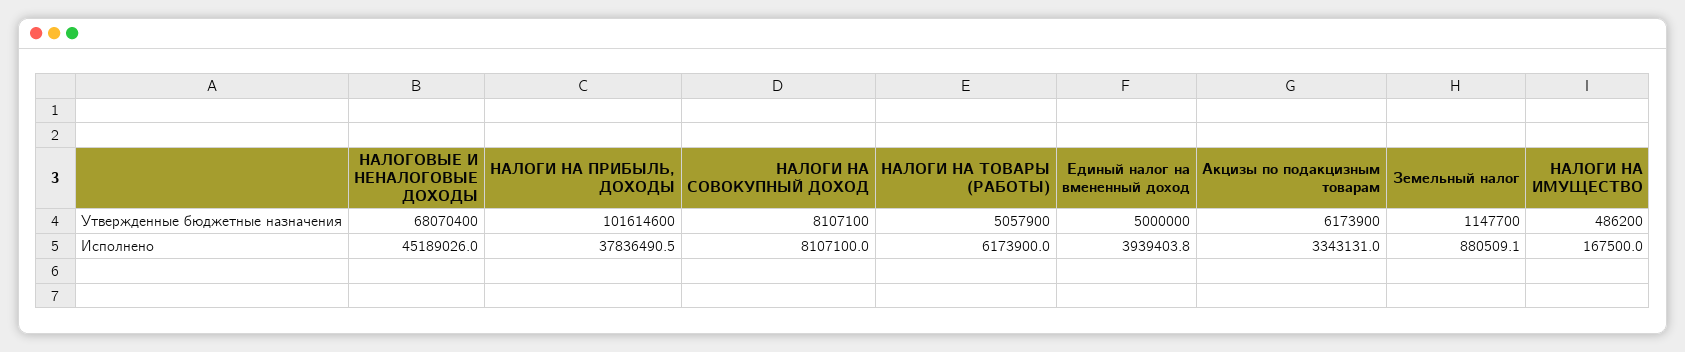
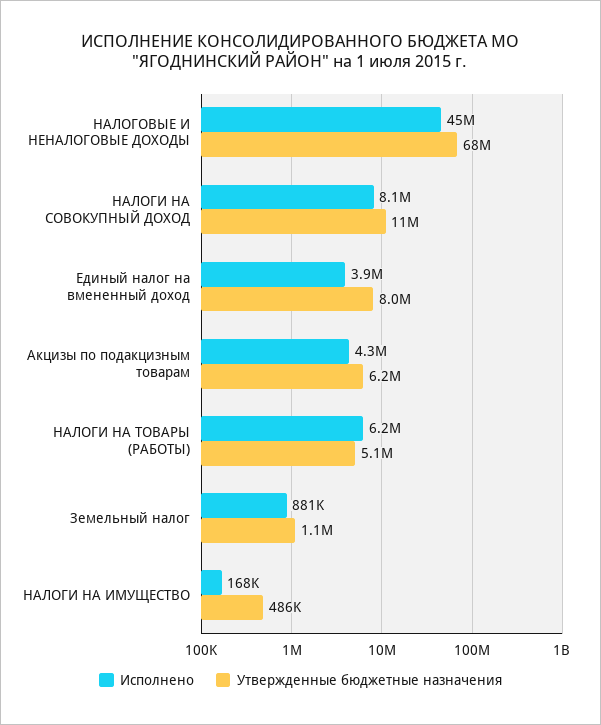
  {
    "Утвержденные бюджетные назначения": {
      "НАЛОГОВЫЕ И НЕНАЛОГОВЫЕ ДОХОДЫ": 68070400,
-     "НАЛОГИ НА ПРИБЫЛЬ, ДОХОДЫ": 101614600,
-     "НАЛОГИ НА СОВОКУПНЫЙ ДОХОД": 8107100,
+     "НАЛОГИ НА СОВОКУПНЫЙ ДОХОД": 11000000,
      "НАЛОГИ НА ТОВАРЫ (РАБОТЫ)": 5057900,
-     "Единый налог на вмененный доход": 5000000,
+     "Единый налог на вмененный доход": 8000000,
      "Акцизы по подакцизным товарам": 6173900,
      "Земельный налог": 1147700,
      "НАЛОГИ НА ИМУЩЕСТВО": 486200
    },
    "Исполнено": {
      "НАЛОГОВЫЕ И НЕНАЛОГОВЫЕ ДОХОДЫ": 45189026,
-     "НАЛОГИ НА ПРИБЫЛЬ, ДОХОДЫ": 37836490.5,
      "НАЛОГИ НА СОВОКУПНЫЙ ДОХОД": 8107100,
      "НАЛОГИ НА ТОВАРЫ (РАБОТЫ)": 6173900,
      "Единый налог на вмененный доход": 3939403.8,
-     "Акцизы по подакцизным товарам": 3343131,
+     "Акцизы по подакцизным товарам": 4300000,
      "Земельный налог": 880509.1,
      "НАЛОГИ НА ИМУЩЕСТВО": 167500
    }
  }

